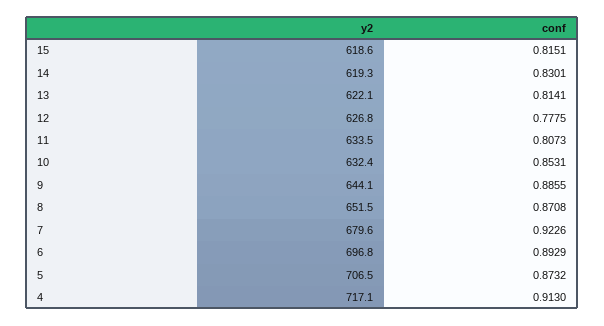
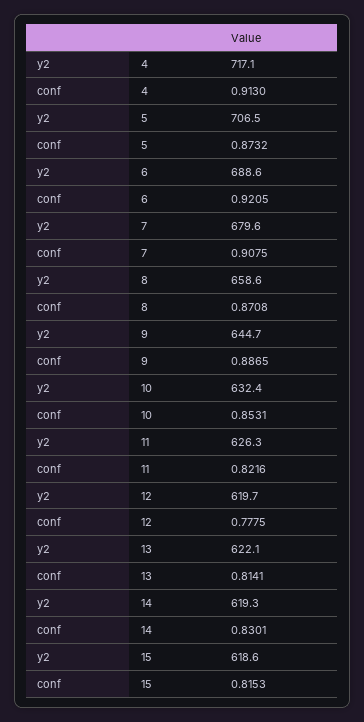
  {
    "y2": {
      "15": 618.6,
      "14": 619.3,
      "13": 622.1,
-     "12": 626.8,
+     "12": 619.7,
-     "11": 633.5,
+     "11": 626.3,
      "10": 632.4,
-     "9": 644.1,
+     "9": 644.7,
-     "8": 651.5,
+     "8": 658.6,
      "7": 679.6,
-     "6": 696.8,
+     "6": 688.6,
      "5": 706.5,
      "4": 717.1
    },
    "conf": {
-     "15": 0.8151,
+     "15": 0.8153,
      "14": 0.8301,
      "13": 0.8141,
      "12": 0.7775,
-     "11": 0.8073,
+     "11": 0.8216,
      "10": 0.8531,
-     "9": 0.8855,
+     "9": 0.8865,
      "8": 0.8708,
-     "7": 0.9226,
+     "7": 0.9075,
-     "6": 0.8929,
+     "6": 0.9205,
      "5": 0.8732,
      "4": 0.913
    }
  }

